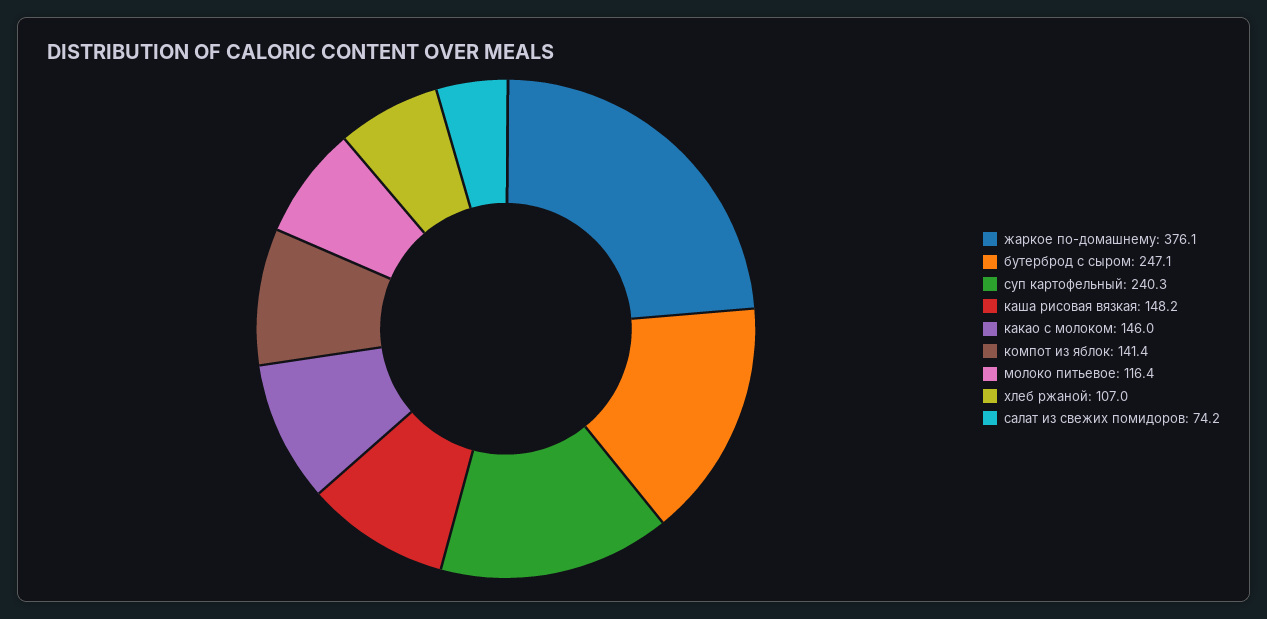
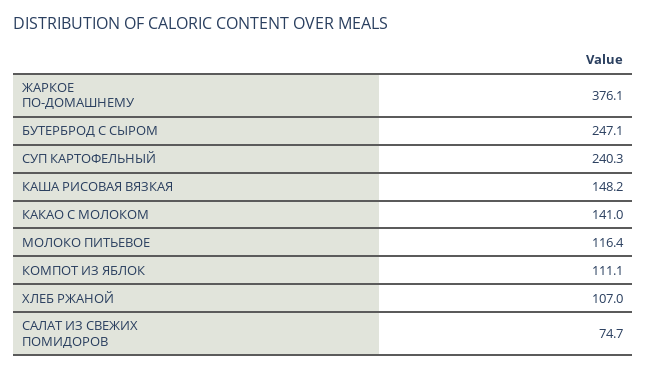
  {
    "жаркое по-домашнему": 376.1,
    "бутерброд с сыром": 247.1,
    "суп картофельный": 240.3,
    "каша рисовая вязкая": 148.2,
-   "какао с молоком": 146,
+   "какао с молоком": 141,
-   "компот из яблок": 141.4,
+   "компот из яблок": 111.1,
    "молоко питьевое": 116.4,
    "хлеб ржаной": 107,
-   "салат из свежих помидоров": 74.2
+   "салат из свежих помидоров": 74.7
  }

